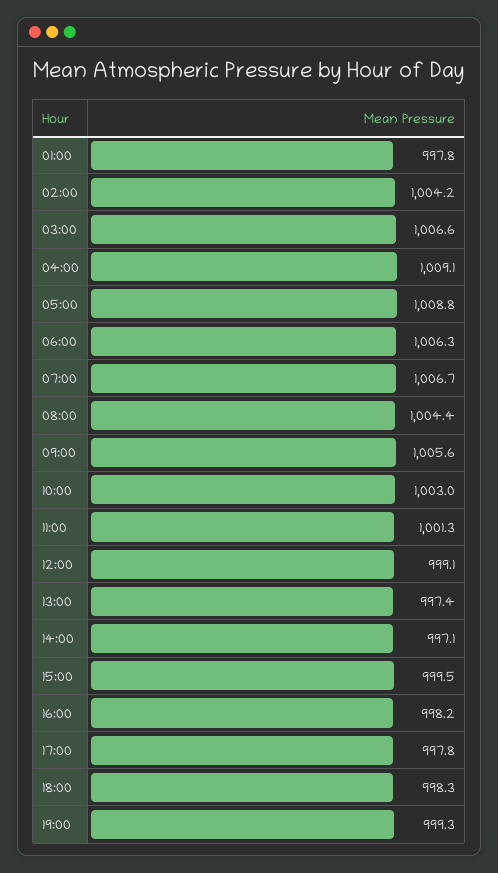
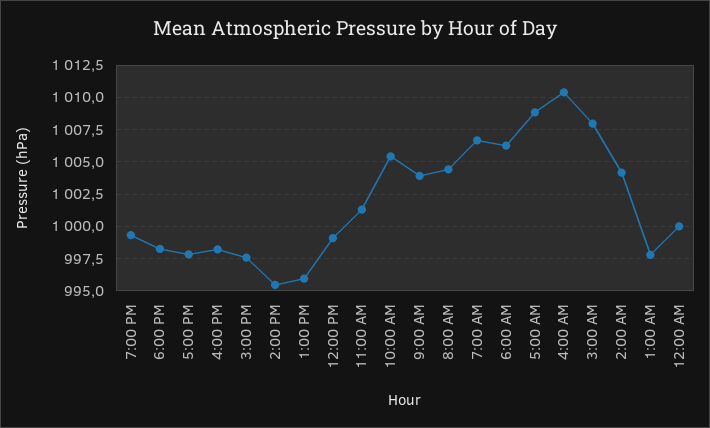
  {
    "01:00": 997.8,
    "02:00": 1004.2,
-   "03:00": 1006.6,
+   "03:00": 1008,
-   "04:00": 1009.1,
+   "04:00": 1010.5,
    "05:00": 1008.8,
    "06:00": 1006.3,
    "07:00": 1006.7,
    "08:00": 1004.4,
-   "09:00": 1005.6,
+   "09:00": 1004,
-   "10:00": 1003,
+   "10:00": 1005.5,
    "11:00": 1001.3,
    "12:00": 999.1,
-   "13:00": 997.4,
+   "13:00": 996,
-   "14:00": 997.1,
+   "14:00": 995.5,
-   "15:00": 999.5,
+   "15:00": 997.5,
    "16:00": 998.2,
    "17:00": 997.8,
    "18:00": 998.3,
-   "19:00": 999.3
+   "19:00": 999.3,
+   "12:00 AM": 1000
  }

